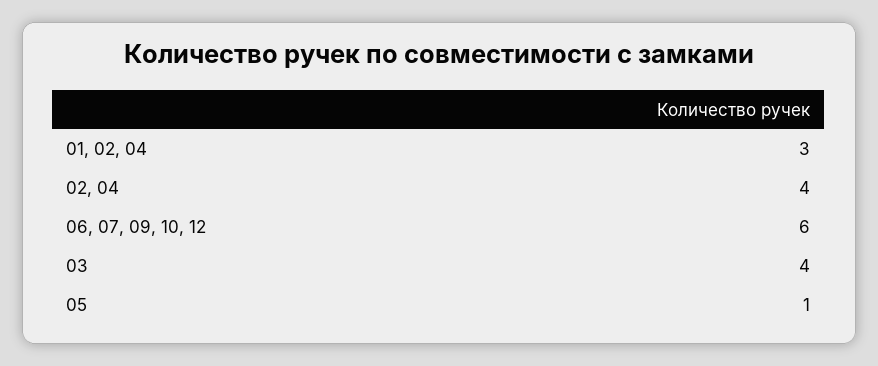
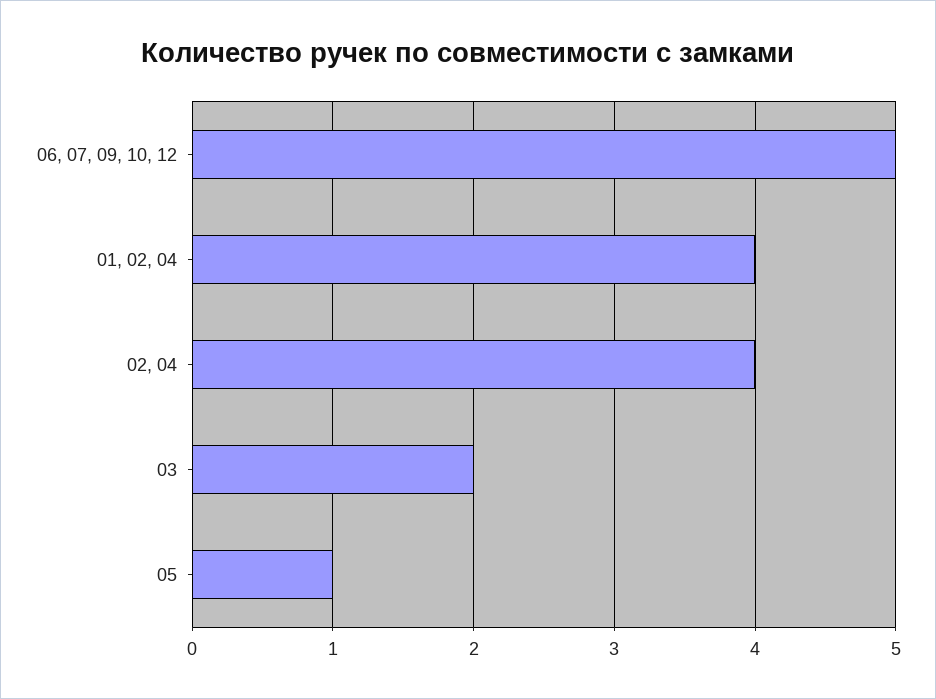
  {
-   "01, 02, 04": 3,
+   "01, 02, 04": 4,
    "02, 04": 4,
-   "06, 07, 09, 10, 12": 6,
+   "06, 07, 09, 10, 12": 5,
-   "03": 4,
+   "03": 2,
    "05": 1
  }

